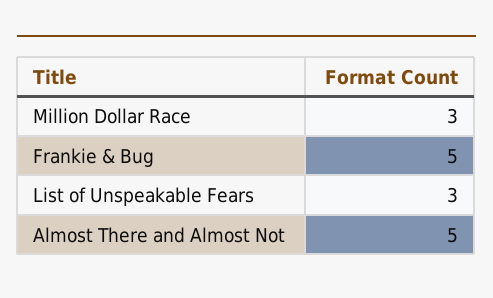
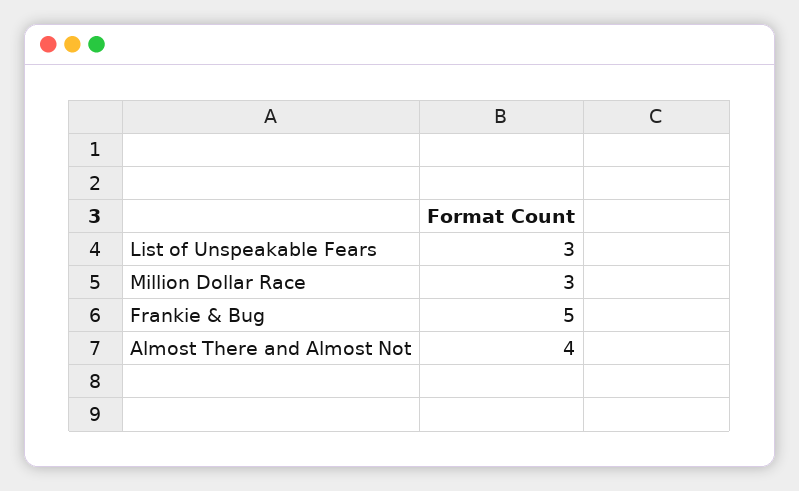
  {
    "Million Dollar Race": 3,
    "Frankie & Bug": 5,
    "List of Unspeakable Fears": 3,
-   "Almost There and Almost Not": 5
+   "Almost There and Almost Not": 4
  }

